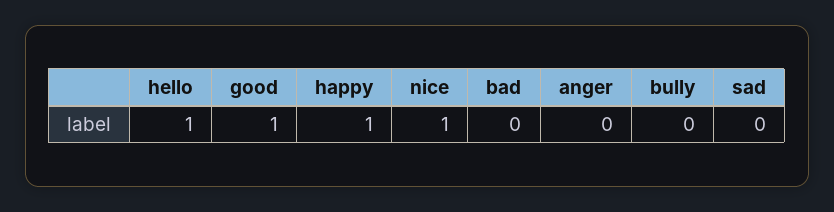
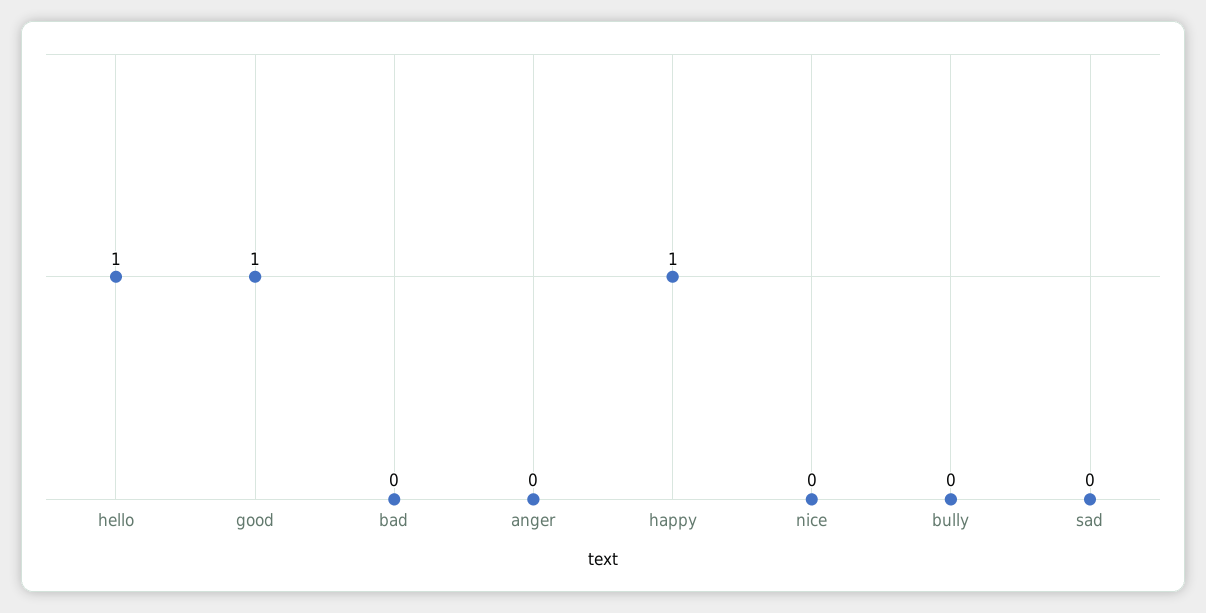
  {
    "hello": 1,
    "good": 1,
    "happy": 1,
-   "nice": 1,
+   "nice": 0,
    "bad": 0,
    "anger": 0,
    "bully": 0,
    "sad": 0
  }

